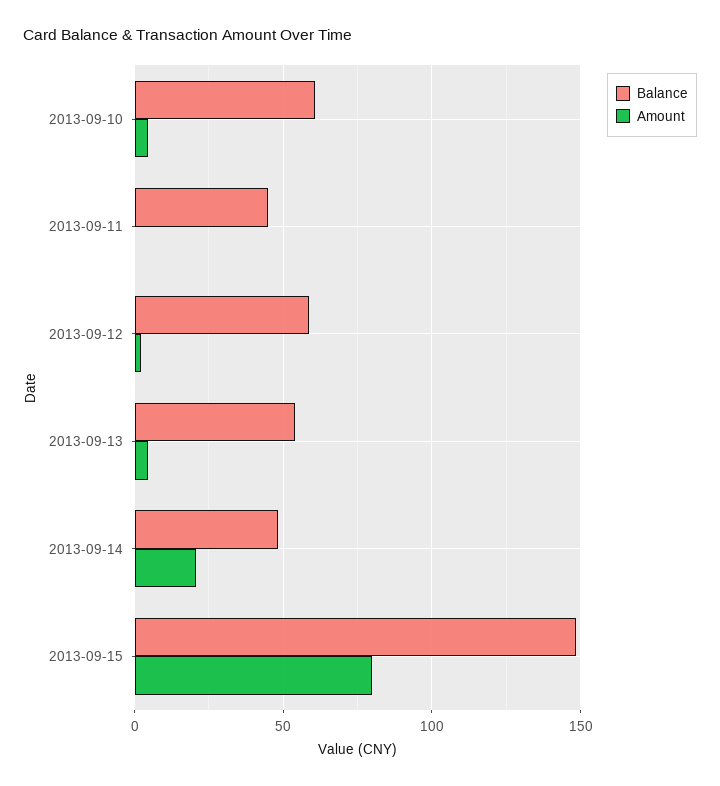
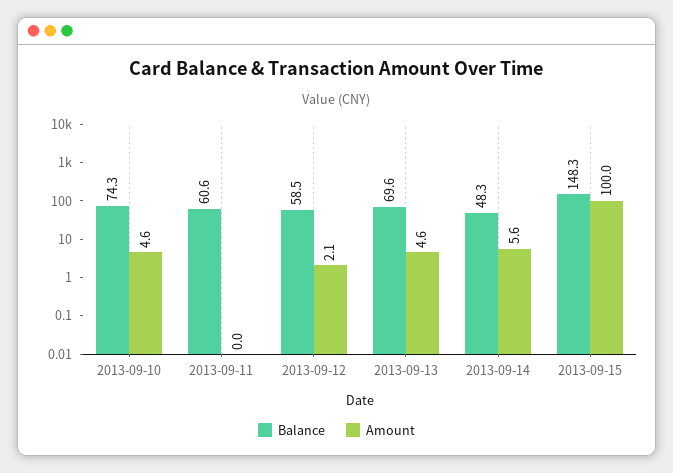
  {
    "Balance": {
-     "2013-09-10": 60,
+     "2013-09-10": 74.3,
-     "2013-09-11": 45,
+     "2013-09-11": 60.6,
      "2013-09-12": 58.5,
-     "2013-09-13": 55,
+     "2013-09-13": 69.6,
      "2013-09-14": 48.3,
      "2013-09-15": 148.3
    },
    "Amount": {
      "2013-09-10": 4.6,
      "2013-09-11": 0,
      "2013-09-12": 2.1,
      "2013-09-13": 4.6,
-     "2013-09-14": 20,
+     "2013-09-14": 5.6,
-     "2013-09-15": 80
+     "2013-09-15": 100
    }
  }

